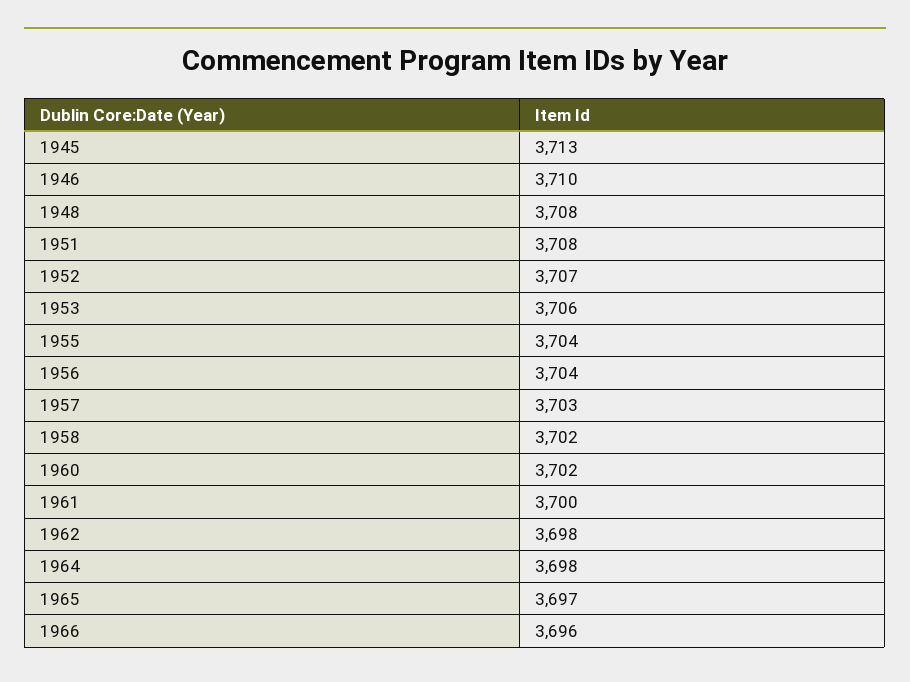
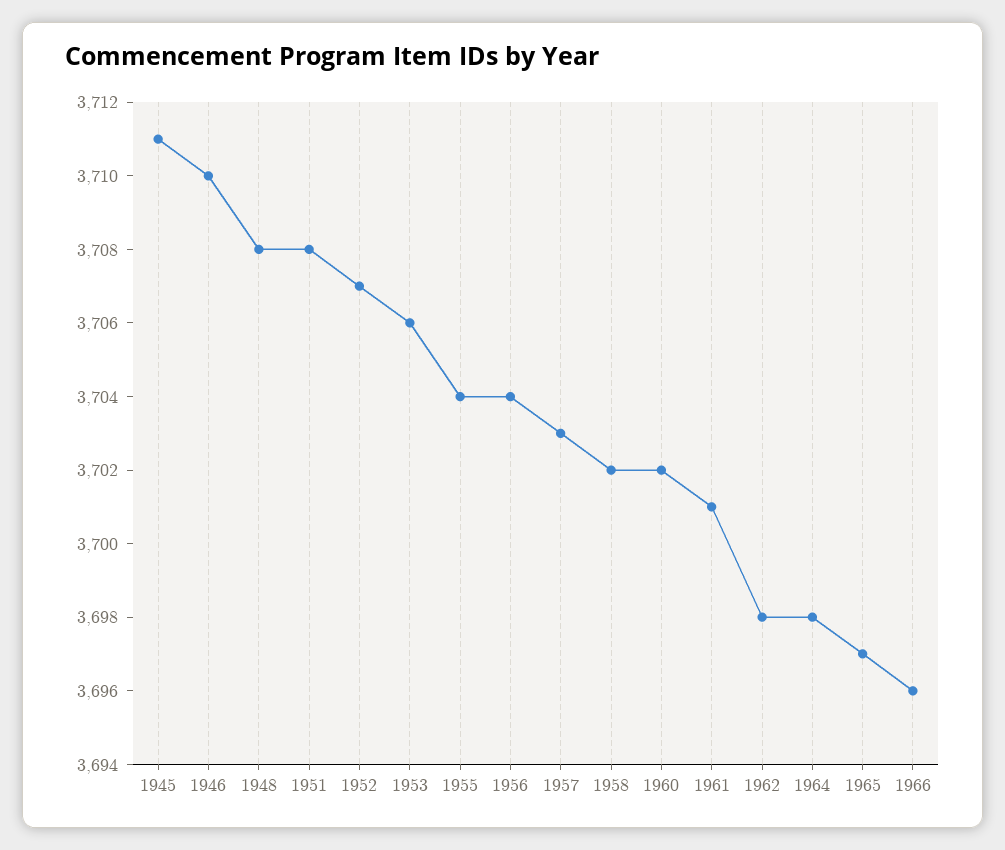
  {
-   "1945": 3713,
+   "1945": 3711,
    "1946": 3710,
    "1948": 3708,
    "1951": 3708,
    "1952": 3707,
    "1953": 3706,
    "1955": 3704,
    "1956": 3704,
    "1957": 3703,
    "1958": 3702,
    "1960": 3702,
-   "1961": 3700,
+   "1961": 3701,
    "1962": 3698,
    "1964": 3698,
    "1965": 3697,
    "1966": 3696
  }

